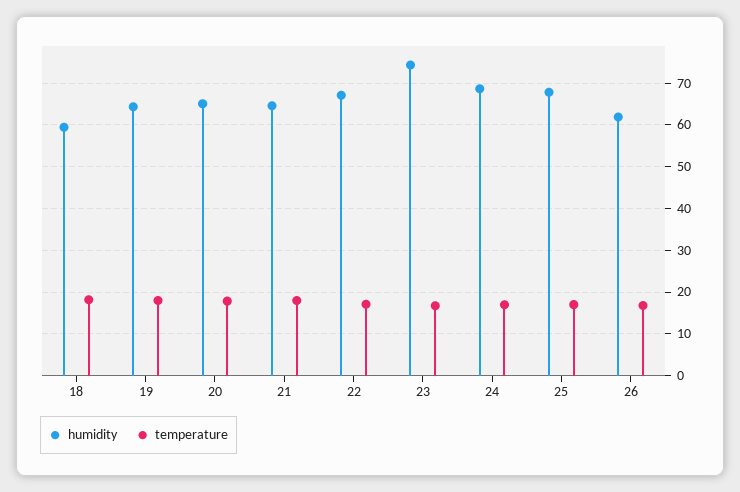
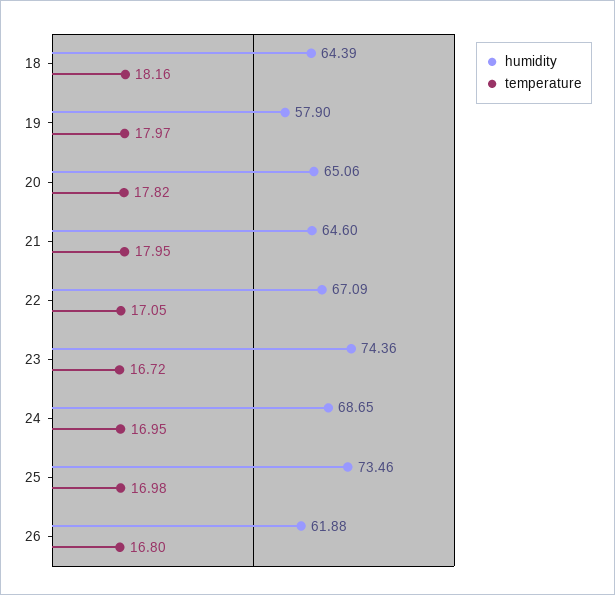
  {
    "humidity": {
-     "18": 60,
+     "18": 64.39,
-     "19": 64,
+     "19": 57.9,
      "20": 65.06,
      "21": 64.6,
      "22": 67.09,
      "23": 74.36,
      "24": 68.65,
-     "25": 68,
+     "25": 73.46,
      "26": 61.88
    },
    "temperature": {
      "18": 18.16,
      "19": 17.97,
      "20": 17.82,
      "21": 17.95,
      "22": 17.05,
      "23": 16.72,
      "24": 16.95,
      "25": 16.98,
      "26": 16.8
    }
  }

